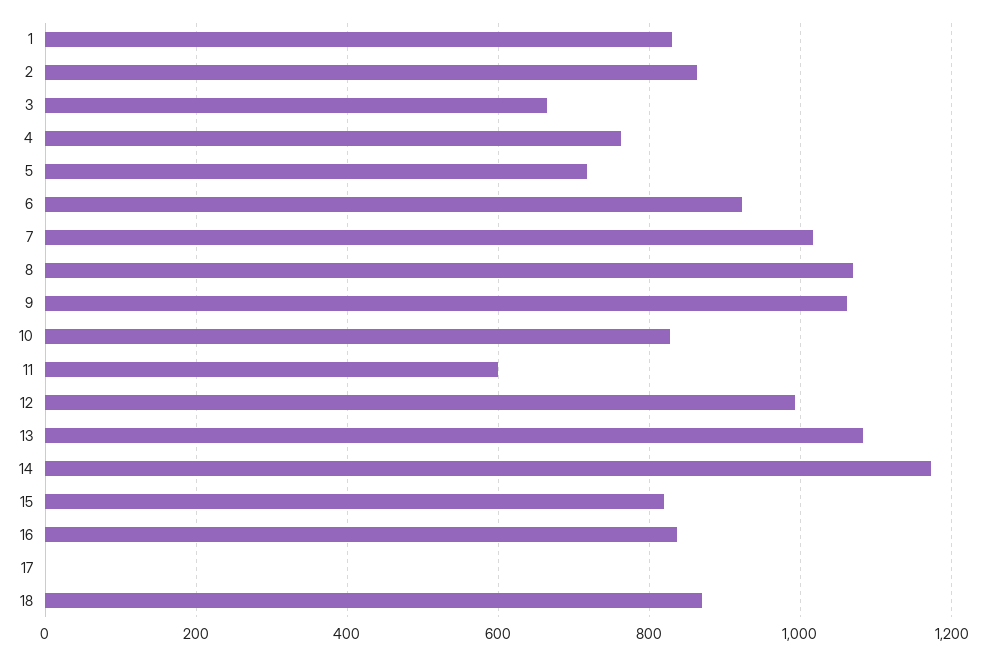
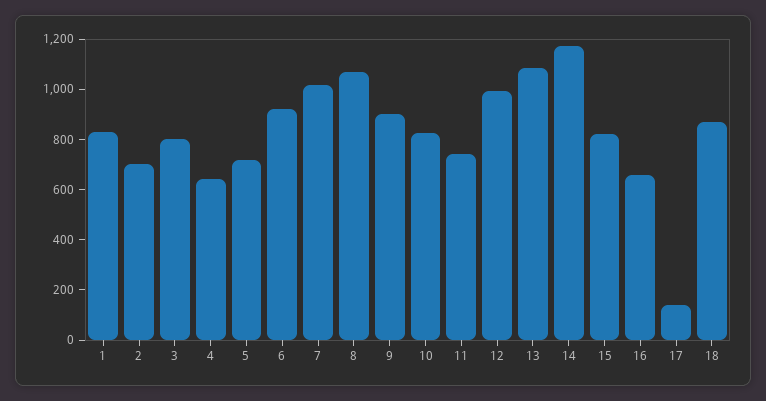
  {
    "1": 840,
-   "2": 860,
+   "2": 700,
-   "3": 660,
+   "3": 800,
-   "4": 760,
+   "4": 650,
    "5": 720,
    "6": 920,
    "7": 1020,
    "8": 1080,
-   "9": 1060,
+   "9": 900,
    "10": 820,
-   "11": 600,
+   "11": 750,
    "12": 1000,
    "13": 1080,
    "14": 1180,
    "15": 820,
-   "16": 840,
+   "16": 650,
-   "17": 0,
+   "17": 150,
    "18": 880
  }

